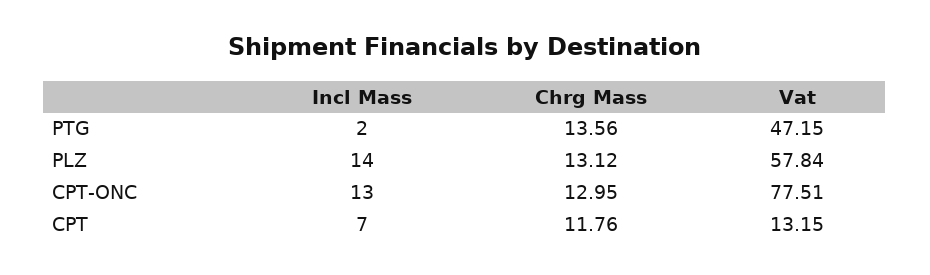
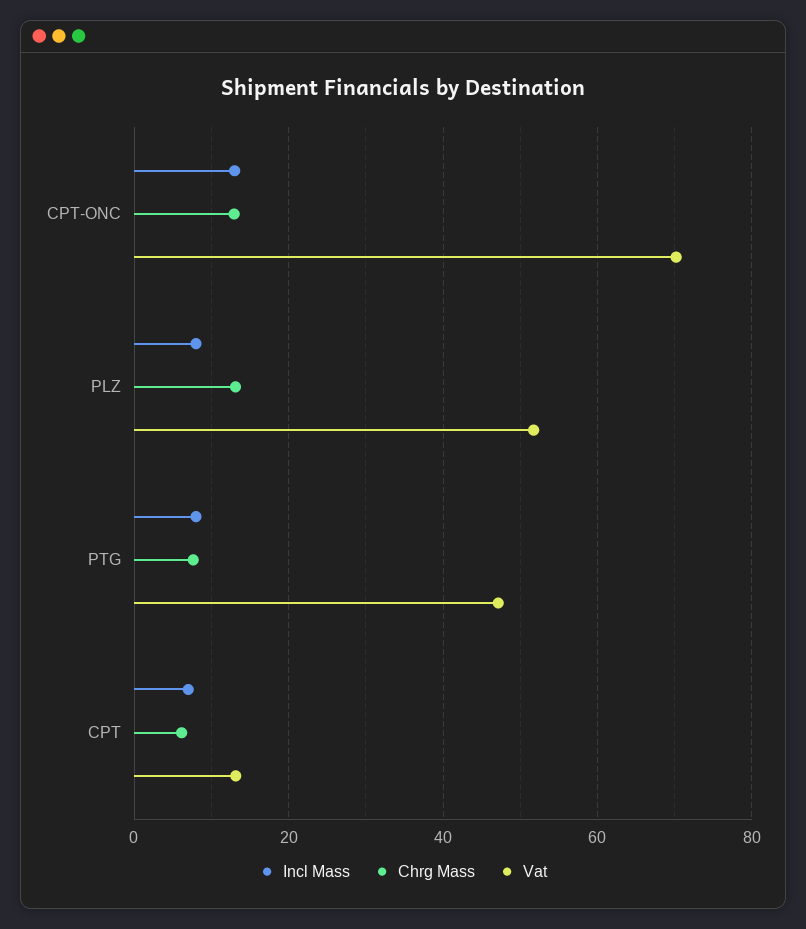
  {
    "Incl Mass": {
-     "PTG": 2,
+     "PTG": 8,
-     "PLZ": 14,
+     "PLZ": 8,
      "CPT-ONC": 13,
      "CPT": 7
    },
    "Chrg Mass": {
-     "PTG": 13.56,
+     "PTG": 8,
      "PLZ": 13.12,
      "CPT-ONC": 12.95,
-     "CPT": 11.76
+     "CPT": 6
    },
    "Vat": {
      "PTG": 47.15,
-     "PLZ": 57.84,
+     "PLZ": 52,
-     "CPT-ONC": 77.51,
+     "CPT-ONC": 70,
      "CPT": 13.15
    }
  }

